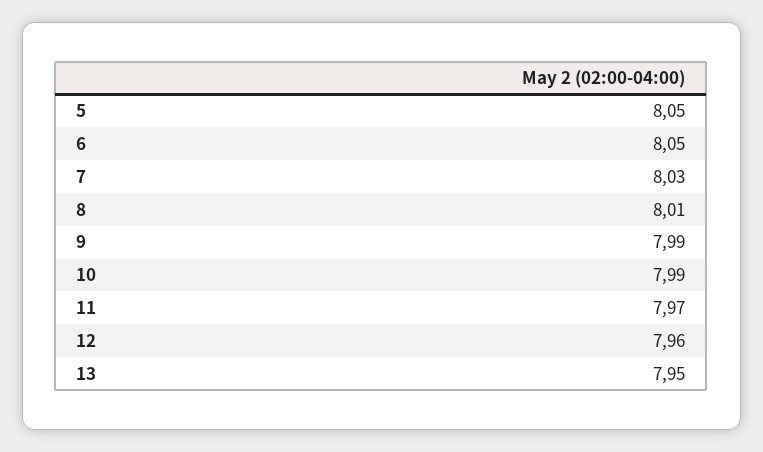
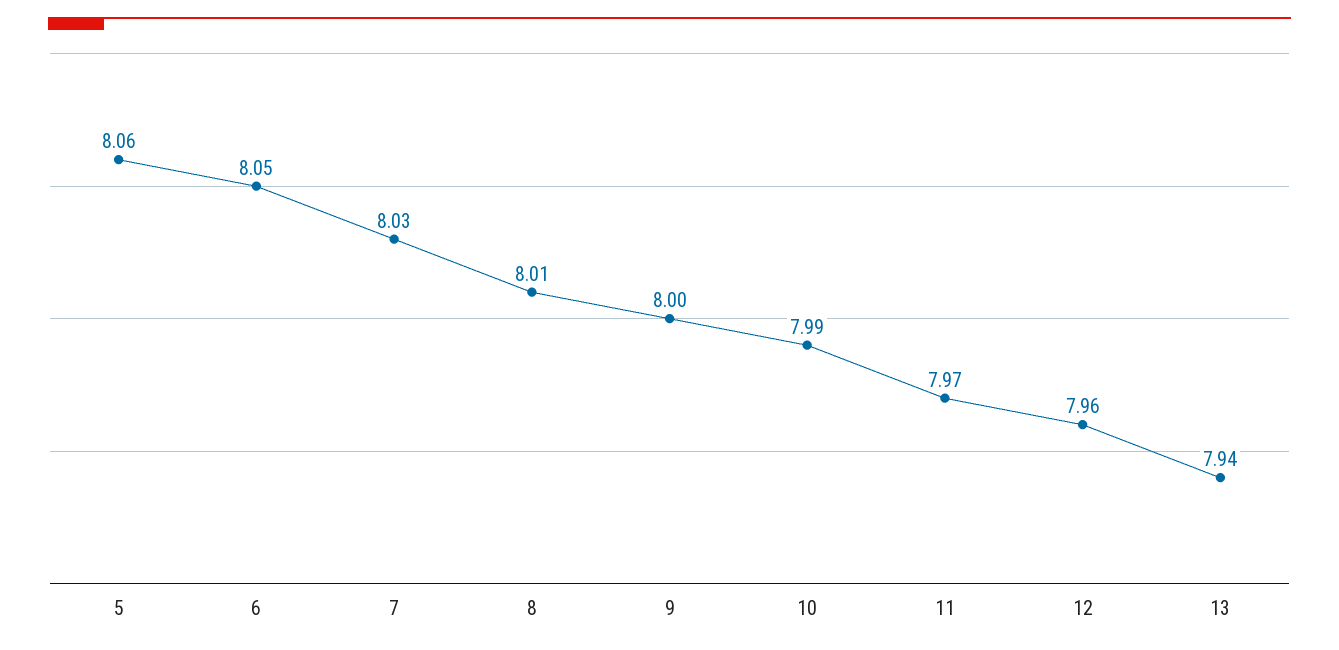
  {
-   "5": 8.05,
+   "5": 8.06,
    "6": 8.05,
    "7": 8.03,
    "8": 8.01,
-   "9": 7.99,
+   "9": 8,
    "10": 7.99,
    "11": 7.97,
    "12": 7.96,
-   "13": 7.95
+   "13": 7.94
  }

